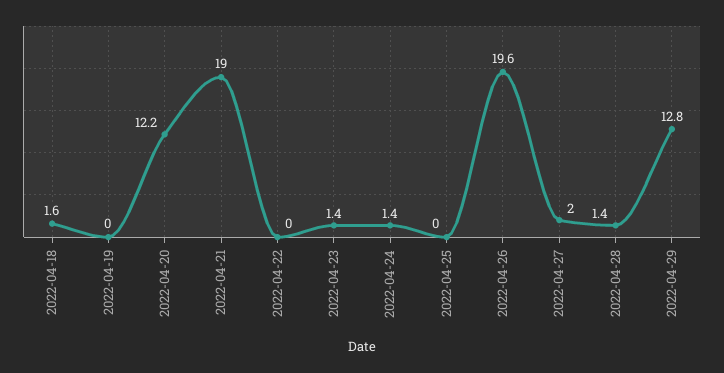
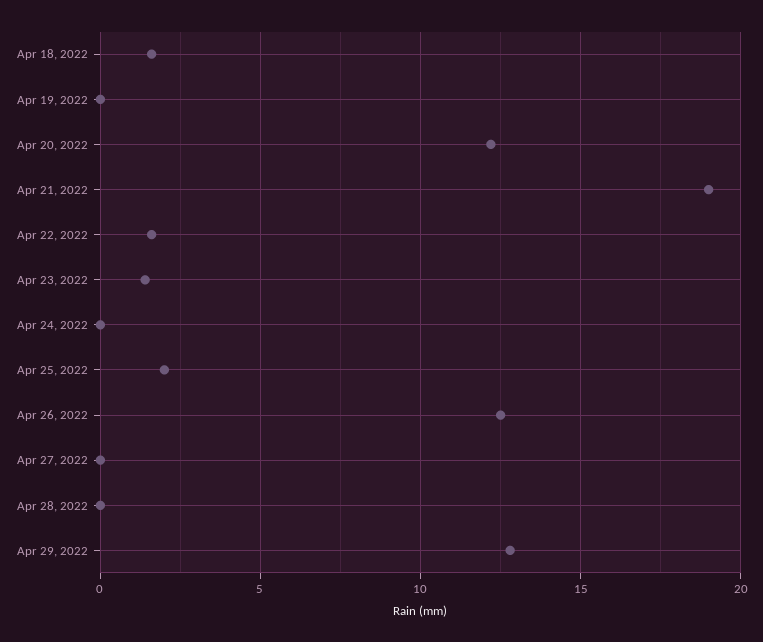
  {
    "2022-04-18": 1.6,
    "2022-04-19": 0,
    "2022-04-20": 12.2,
    "2022-04-21": 19,
-   "2022-04-22": 0,
+   "2022-04-22": 1.5,
    "2022-04-23": 1.4,
-   "2022-04-24": 1.4,
+   "2022-04-24": 0,
-   "2022-04-25": 0,
+   "2022-04-25": 2,
-   "2022-04-26": 19.6,
+   "2022-04-26": 12.5,
-   "2022-04-27": 2,
+   "2022-04-27": 0,
-   "2022-04-28": 1.4,
+   "2022-04-28": 0,
    "2022-04-29": 12.8
  }

